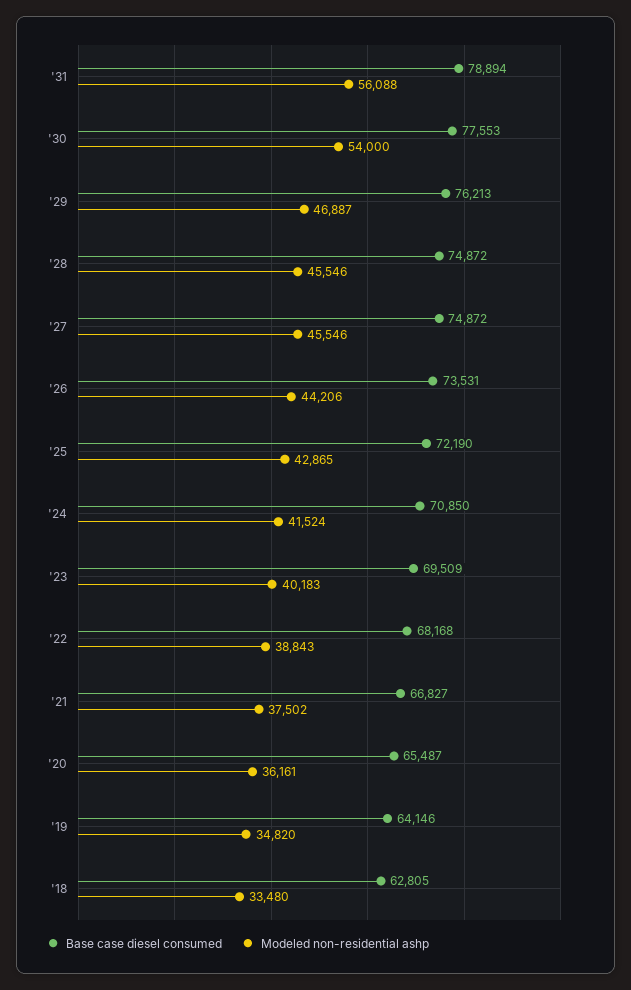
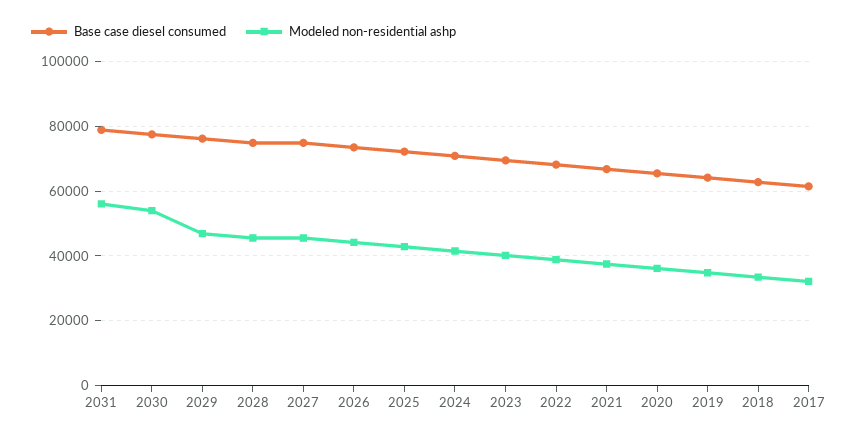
  {
    "Base case diesel consumed": {
      "'31": 78894,
      "'30": 77553,
      "'29": 76213,
      "'28": 74872,
      "'27": 74872,
      "'26": 73531,
      "'25": 72190,
      "'24": 70850,
      "'23": 69509,
      "'22": 68168,
      "'21": 66827,
      "'20": 65487,
      "'19": 64146,
-     "'18": 62805
+     "'18": 62805,
+     "2017": 62000
    },
    "Modeled non-residential ashp": {
      "'31": 56088,
      "'30": 54000,
      "'29": 46887,
      "'28": 45546,
      "'27": 45546,
      "'26": 44206,
      "'25": 42865,
      "'24": 41524,
      "'23": 40183,
      "'22": 38843,
      "'21": 37502,
      "'20": 36161,
      "'19": 34820,
-     "'18": 33480
+     "'18": 33480,
+     "2017": 32000
    }
  }

